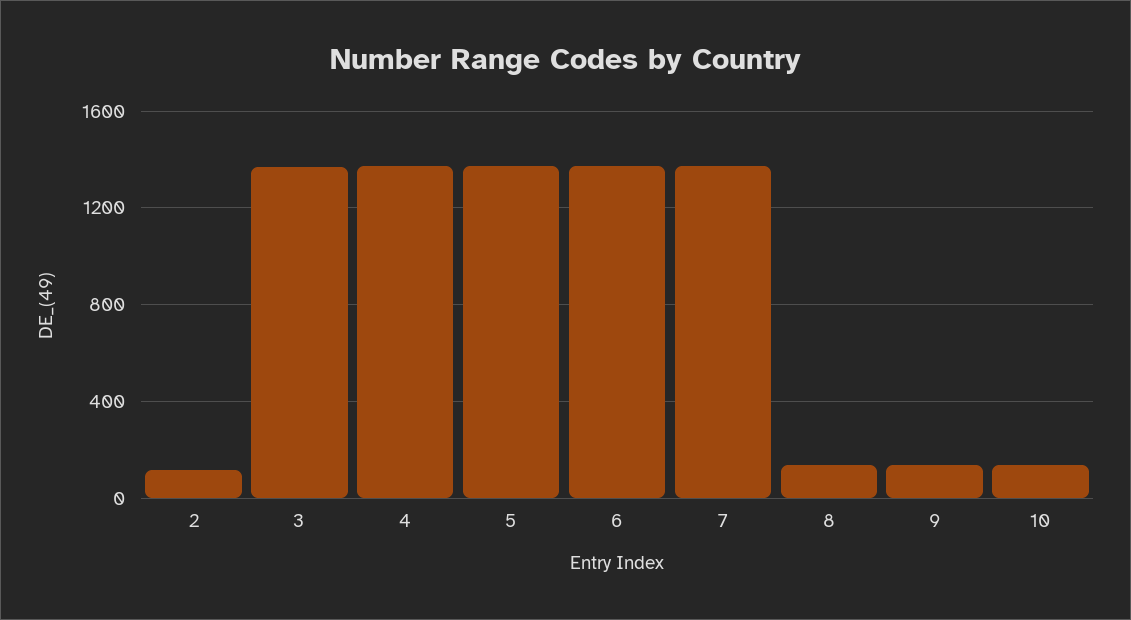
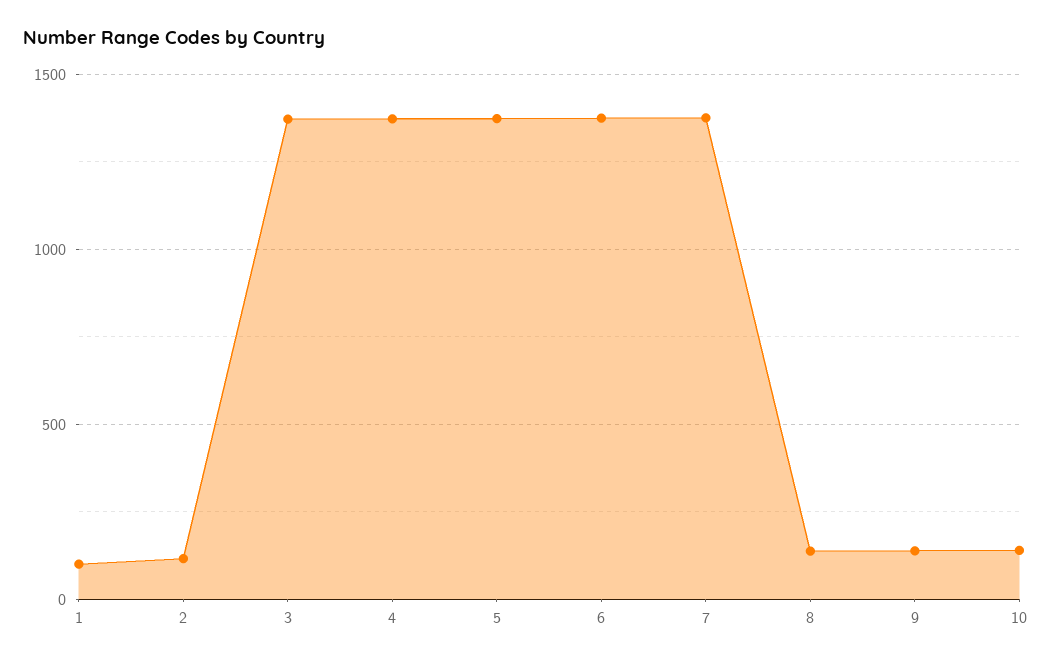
  {
    "2": 100,
    "3": 1350,
    "4": 1350,
    "5": 1350,
    "6": 1350,
    "7": 1400,
    "8": 150,
    "9": 150,
-   "10": 150
+   "10": 150,
+   "1": 100
  }

